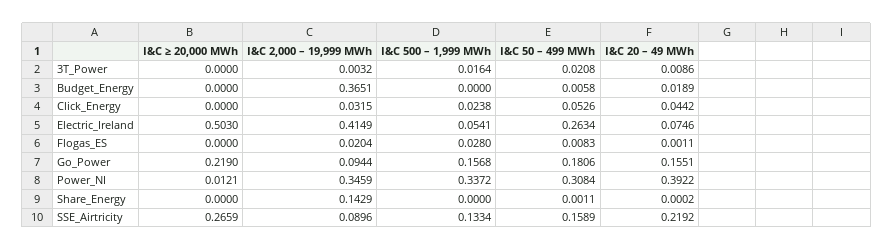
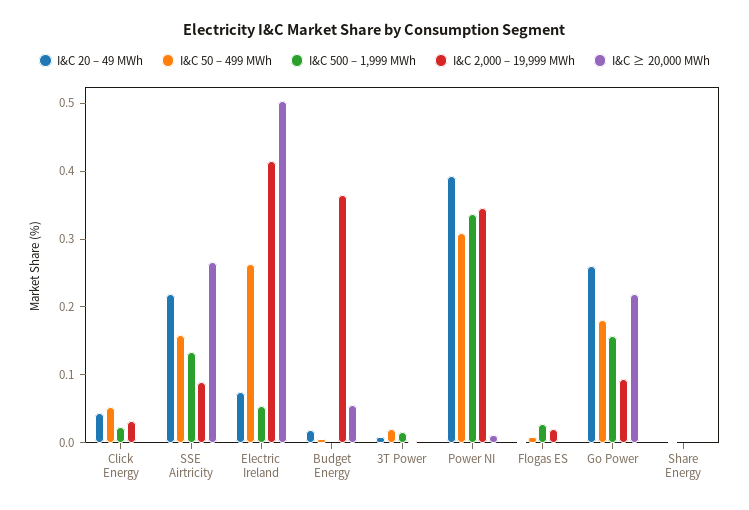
  {
    "I&C ≥ 20,000 MWh": {
      "3T_Power": 0,
-     "Budget_Energy": 0,
+     "Budget_Energy": 0.06,
      "Click_Energy": 0,
      "Electric_Ireland": 0.503,
      "Flogas_ES": 0,
      "Go_Power": 0.219,
      "Power_NI": 0.0121,
      "Share_Energy": 0,
      "SSE_Airtricity": 0.2659
    },
    "I&C 2,000 – 19,999 MWh": {
      "3T_Power": 0.0032,
      "Budget_Energy": 0.3651,
      "Click_Energy": 0.0315,
      "Electric_Ireland": 0.4149,
      "Flogas_ES": 0.0204,
      "Go_Power": 0.0944,
      "Power_NI": 0.3459,
-     "Share_Energy": 0.1429,
+     "Share_Energy": 0,
      "SSE_Airtricity": 0.0896
    },
    "I&C 500 – 1,999 MWh": {
      "3T_Power": 0.0164,
      "Budget_Energy": 0,
      "Click_Energy": 0.0238,
      "Electric_Ireland": 0.0541,
      "Flogas_ES": 0.028,
      "Go_Power": 0.1568,
      "Power_NI": 0.3372,
      "Share_Energy": 0,
      "SSE_Airtricity": 0.1334
    },
    "I&C 50 – 499 MWh": {
      "3T_Power": 0.0208,
      "Budget_Energy": 0.0058,
      "Click_Energy": 0.0526,
      "Electric_Ireland": 0.2634,
      "Flogas_ES": 0.0083,
      "Go_Power": 0.1806,
      "Power_NI": 0.3084,
      "Share_Energy": 0.0011,
      "SSE_Airtricity": 0.1589
    },
    "I&C 20 – 49 MWh": {
      "3T_Power": 0.0086,
      "Budget_Energy": 0.0189,
      "Click_Energy": 0.0442,
      "Electric_Ireland": 0.0746,
      "Flogas_ES": 0.0011,
-     "Go_Power": 0.1551,
+     "Go_Power": 0.26,
      "Power_NI": 0.3922,
      "Share_Energy": 0.0002,
      "SSE_Airtricity": 0.2192
    }
  }

